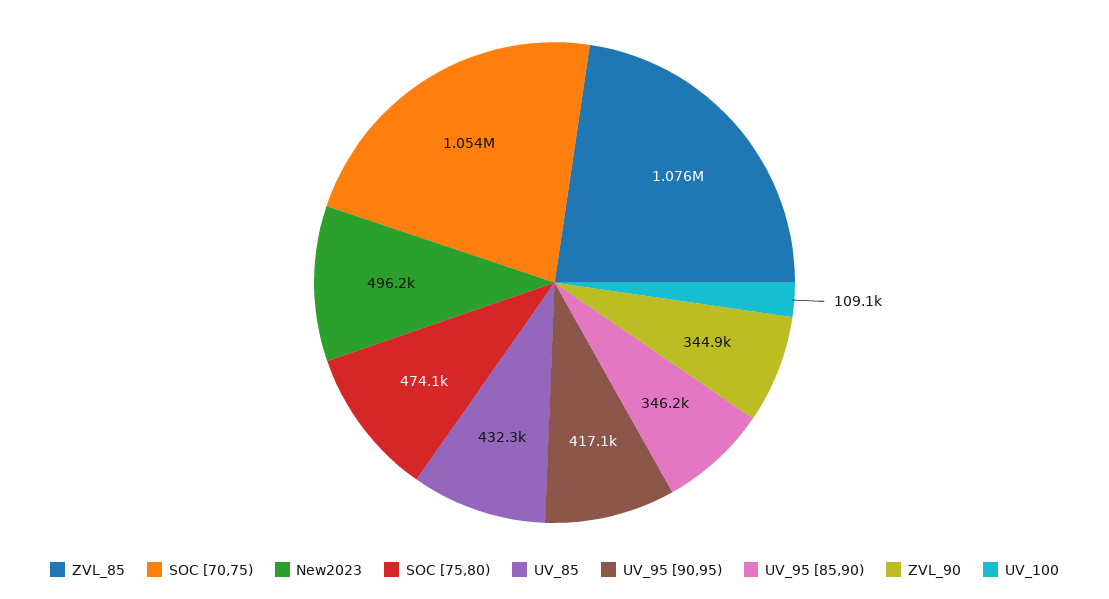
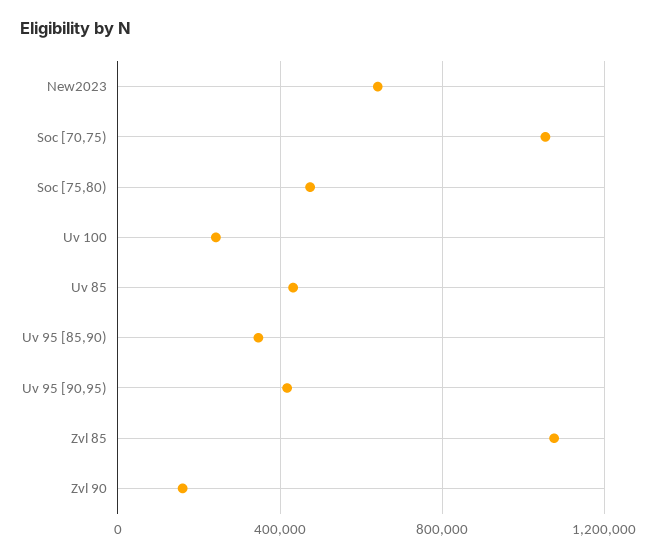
  {
    "ZVL_85": 1076000,
    "SOC [70,75)": 1054000,
-   "New2023": 496200,
+   "New2023": 650000,
    "SOC [75,80)": 474100,
    "UV_85": 432300,
    "UV_95 [90,95)": 417100,
    "UV_95 [85,90)": 346200,
-   "ZVL_90": 344900,
+   "ZVL_90": 150000,
-   "UV_100": 109100
+   "UV_100": 250000
  }

